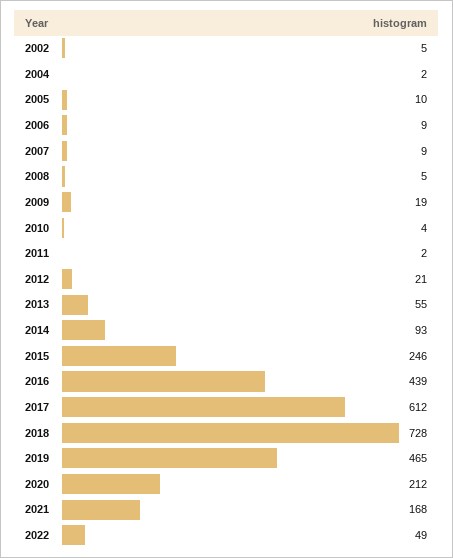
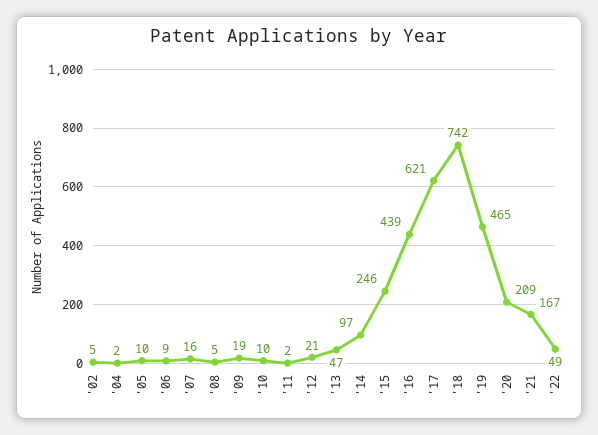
  {
    "2002": 5,
    "2004": 2,
    "2005": 10,
    "2006": 9,
-   "2007": 9,
+   "2007": 16,
    "2008": 5,
    "2009": 19,
-   "2010": 4,
+   "2010": 10,
    "2011": 2,
    "2012": 21,
-   "2013": 55,
+   "2013": 47,
-   "2014": 93,
+   "2014": 97,
    "2015": 246,
    "2016": 439,
-   "2017": 612,
+   "2017": 621,
-   "2018": 728,
+   "2018": 742,
    "2019": 465,
-   "2020": 212,
+   "2020": 209,
-   "2021": 168,
+   "2021": 167,
    "2022": 49
  }

